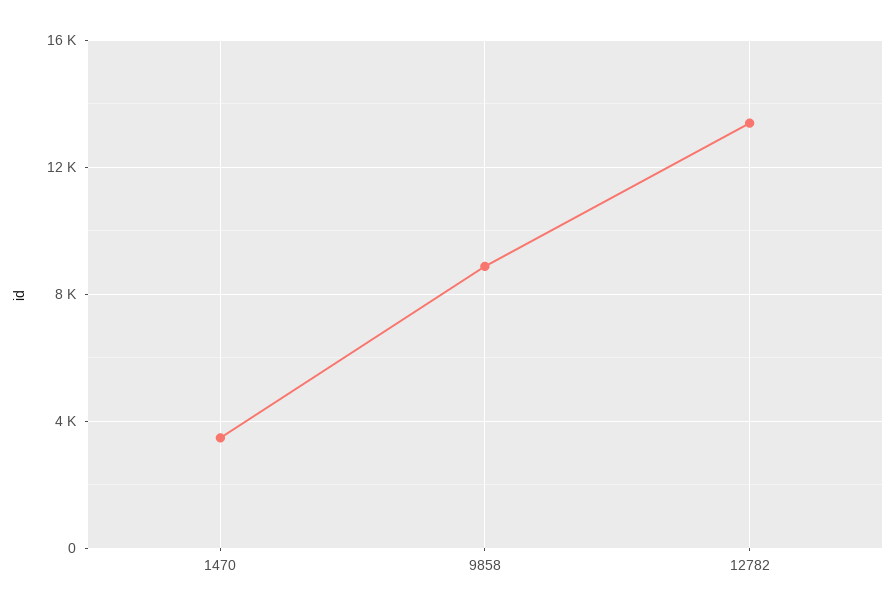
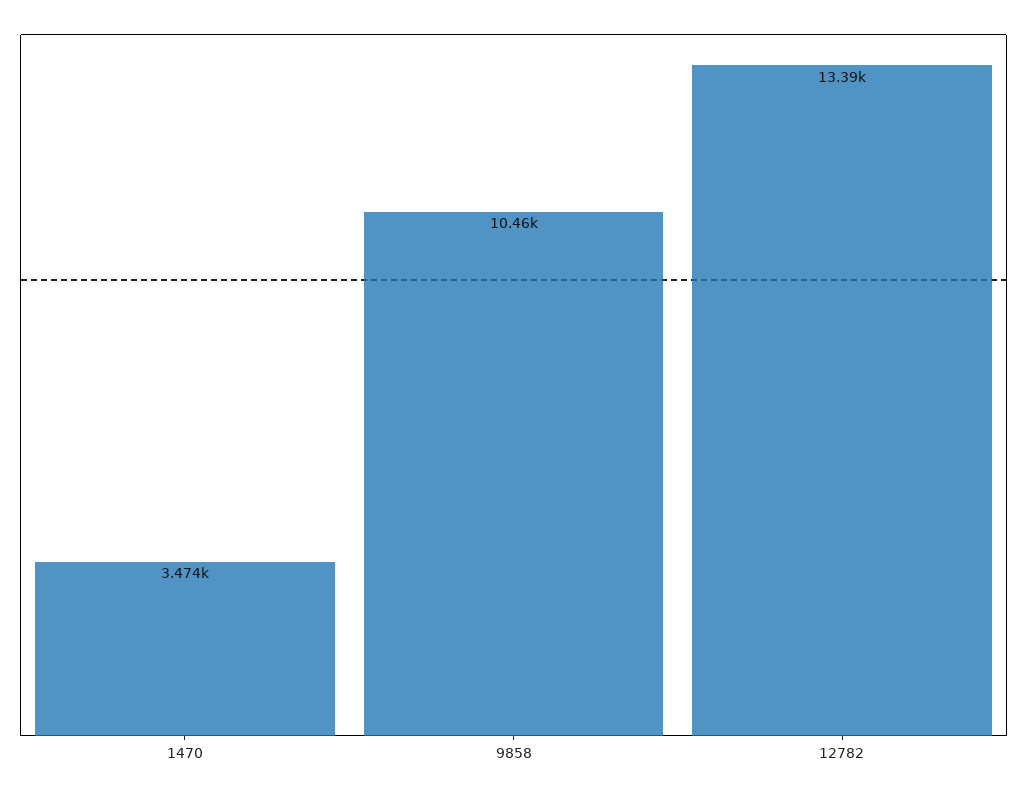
  {
    "1470": 3474,
-   "9858": 9000,
+   "9858": 10460,
    "12782": 13390
  }

